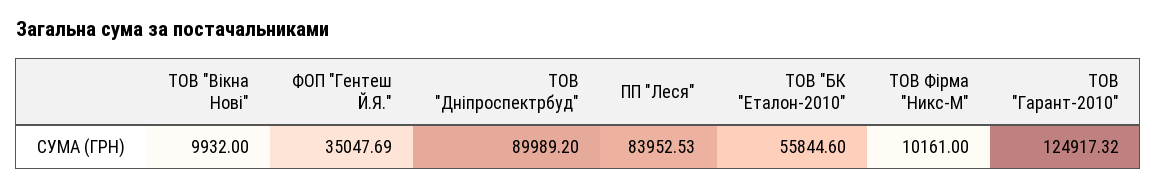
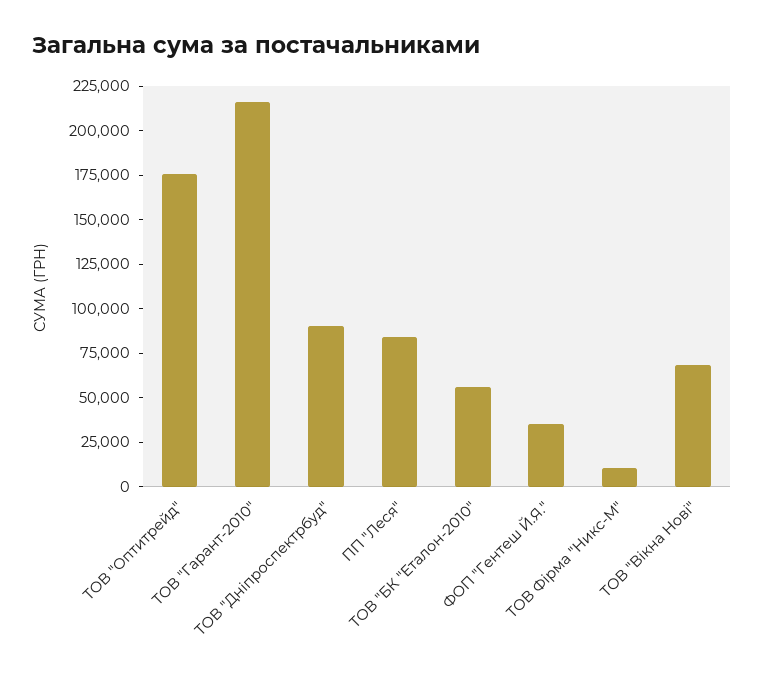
  {
-   "ТОВ \"Вікна Нові\"": 9932,
+   "ТОВ \"Вікна Нові\"": 70000,
    "ФОП \"Гентеш Й.Я.\"": 35047.69,
    "ТОВ \"Дніпроспектрбуд\"": 89989.2,
    "ПП \"Леся\"": 83952.53,
    "ТОВ \"БК \"Еталон-2010\"": 55844.6,
    "ТОВ Фірма \"Никс-М\"": 10161,
-   "ТОВ \"Гарант-2010\"": 124917.32
+   "ТОВ \"Гарант-2010\"": 215000,
+   "ТОВ \"Оптитрейд\"": 175000
  }

